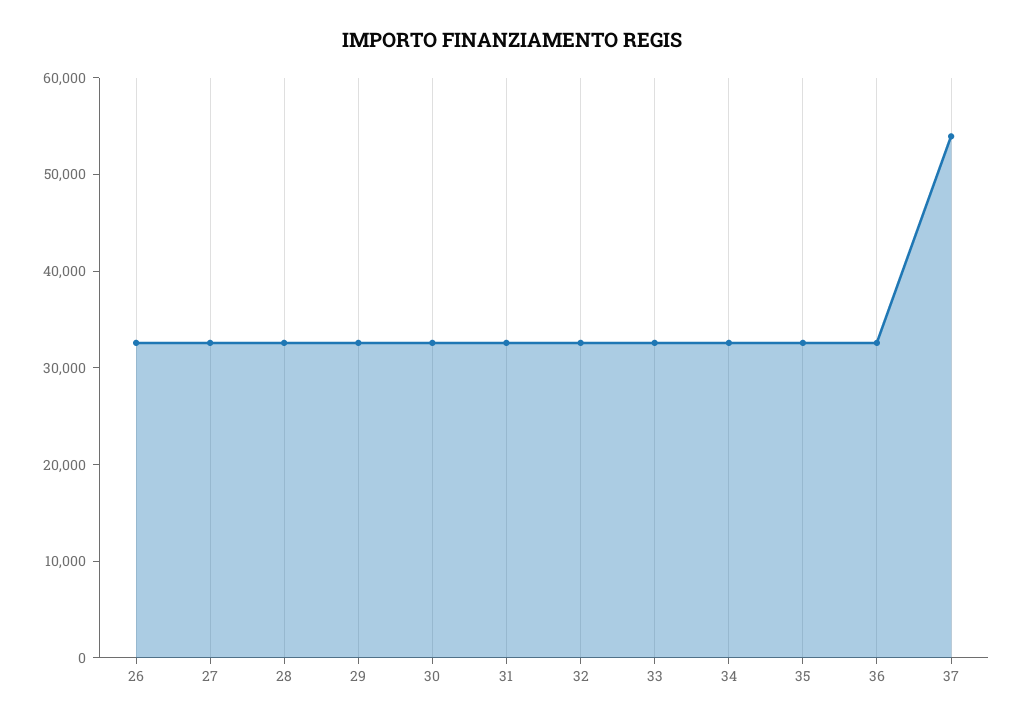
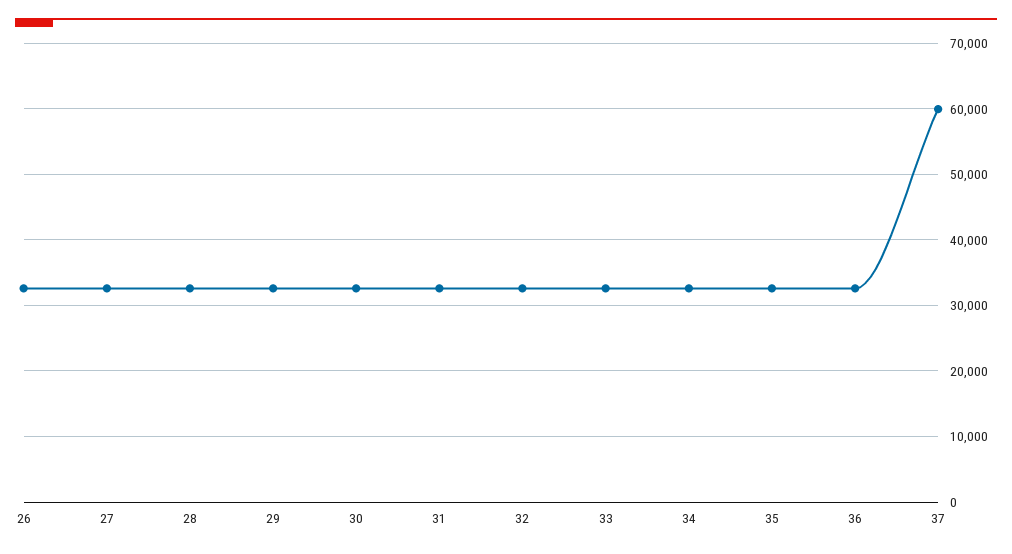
  {
    "26": 33000,
    "27": 33000,
    "28": 33000,
    "29": 33000,
    "30": 33000,
    "31": 33000,
    "32": 33000,
    "33": 33000,
    "34": 33000,
    "35": 33000,
    "36": 33000,
-   "37": 54000
+   "37": 60000
  }

